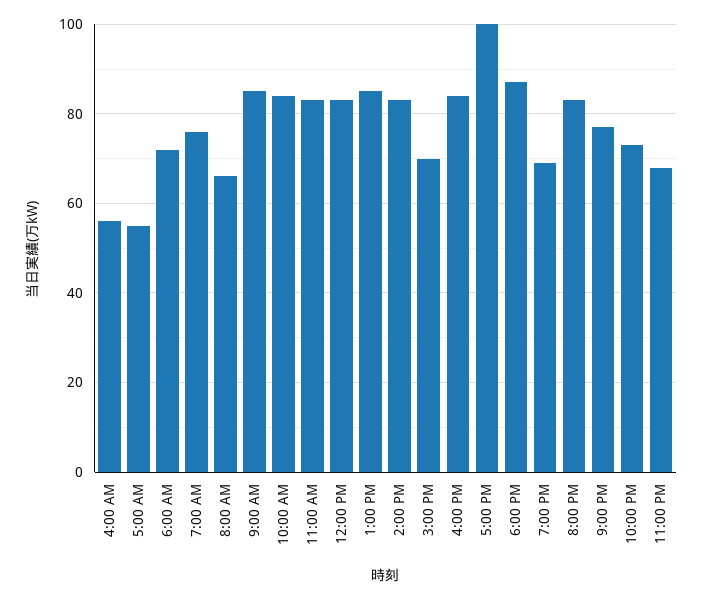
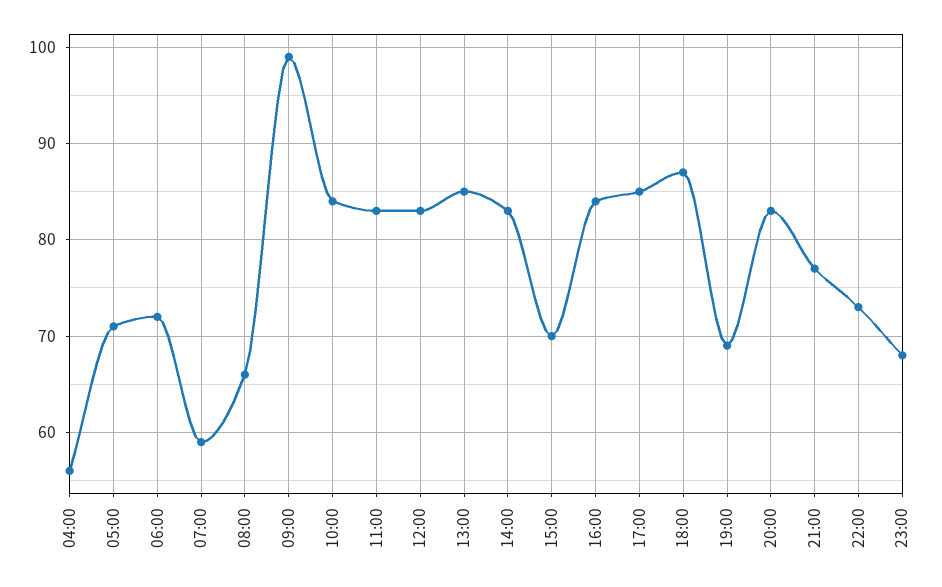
  {
    "4:00 AM": 56,
-   "5:00 AM": 55,
+   "5:00 AM": 71,
    "6:00 AM": 72,
-   "7:00 AM": 75,
+   "7:00 AM": 59,
    "8:00 AM": 66,
-   "9:00 AM": 85,
+   "9:00 AM": 99,
    "10:00 AM": 84,
    "11:00 AM": 83,
    "12:00 PM": 83,
    "1:00 PM": 85,
    "2:00 PM": 83,
    "3:00 PM": 70,
    "4:00 PM": 84,
-   "5:00 PM": 100,
+   "5:00 PM": 85,
    "6:00 PM": 87,
    "7:00 PM": 69,
    "8:00 PM": 83,
    "9:00 PM": 77,
    "10:00 PM": 73,
    "11:00 PM": 68
  }

